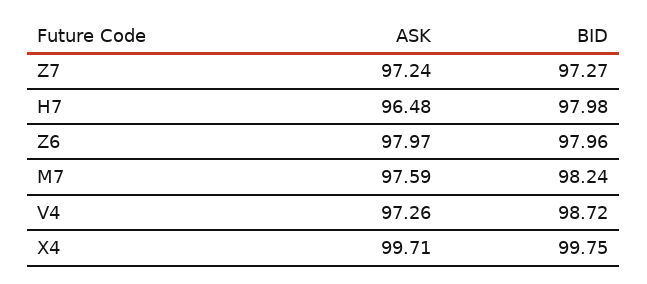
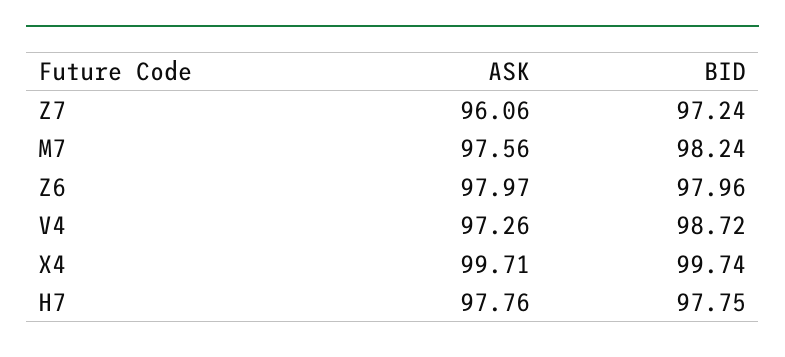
  {
    "ASK": {
-     "Z7": 97.24,
+     "Z7": 96.06,
-     "H7": 96.48,
+     "H7": 97.76,
      "Z6": 97.97,
-     "M7": 97.59,
+     "M7": 97.56,
      "V4": 97.26,
      "X4": 99.71
    },
    "BID": {
-     "Z7": 97.27,
+     "Z7": 97.24,
-     "H7": 97.98,
+     "H7": 97.75,
      "Z6": 97.96,
      "M7": 98.24,
      "V4": 98.72,
-     "X4": 99.75
+     "X4": 99.74
    }
  }

